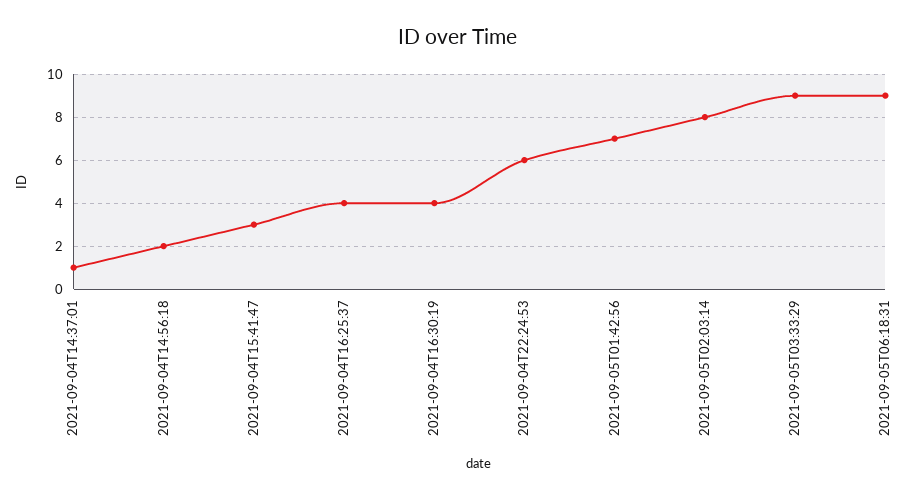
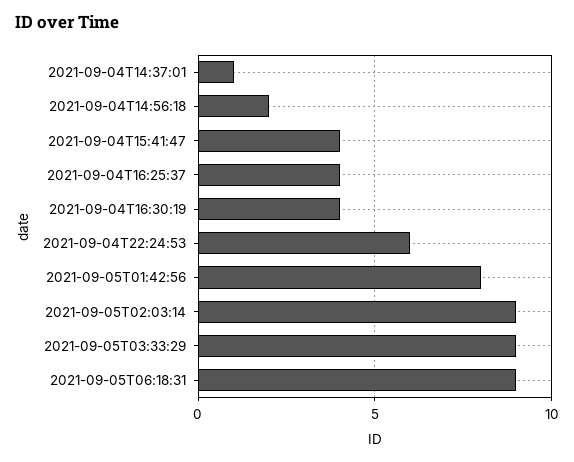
  {
    "2021-09-04T14:37:01": 1,
    "2021-09-04T14:56:18": 2,
-   "2021-09-04T15:41:47": 3,
+   "2021-09-04T15:41:47": 4,
    "2021-09-04T16:25:37": 4,
    "2021-09-04T16:30:19": 4,
    "2021-09-04T22:24:53": 6,
-   "2021-09-05T01:42:56": 7,
+   "2021-09-05T01:42:56": 8,
-   "2021-09-05T02:03:14": 8,
+   "2021-09-05T02:03:14": 9,
    "2021-09-05T03:33:29": 9,
    "2021-09-05T06:18:31": 9
  }

